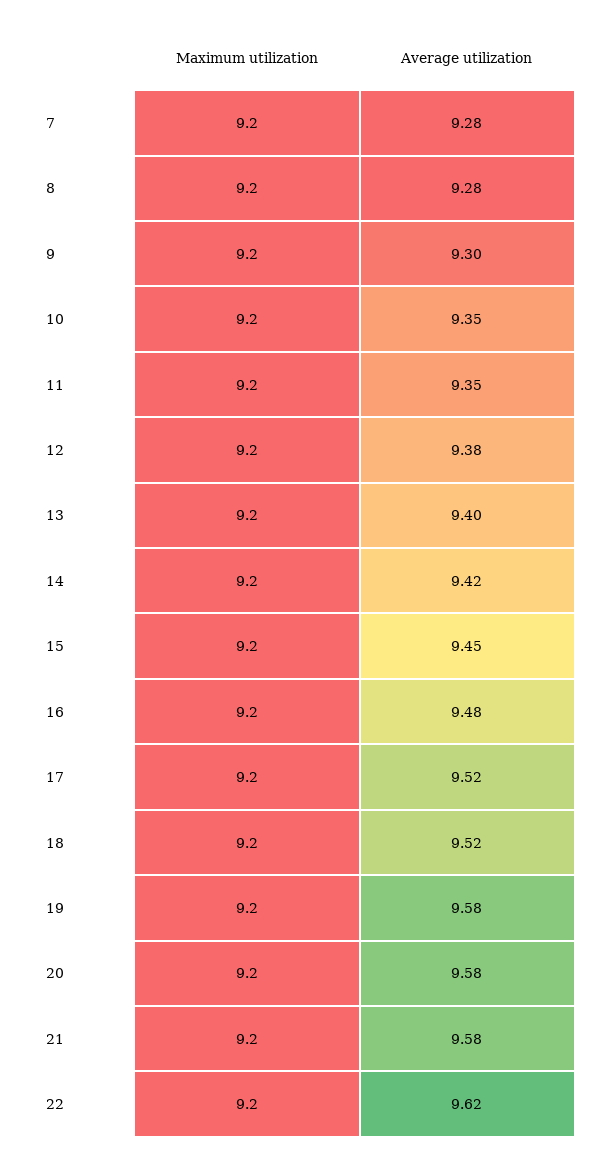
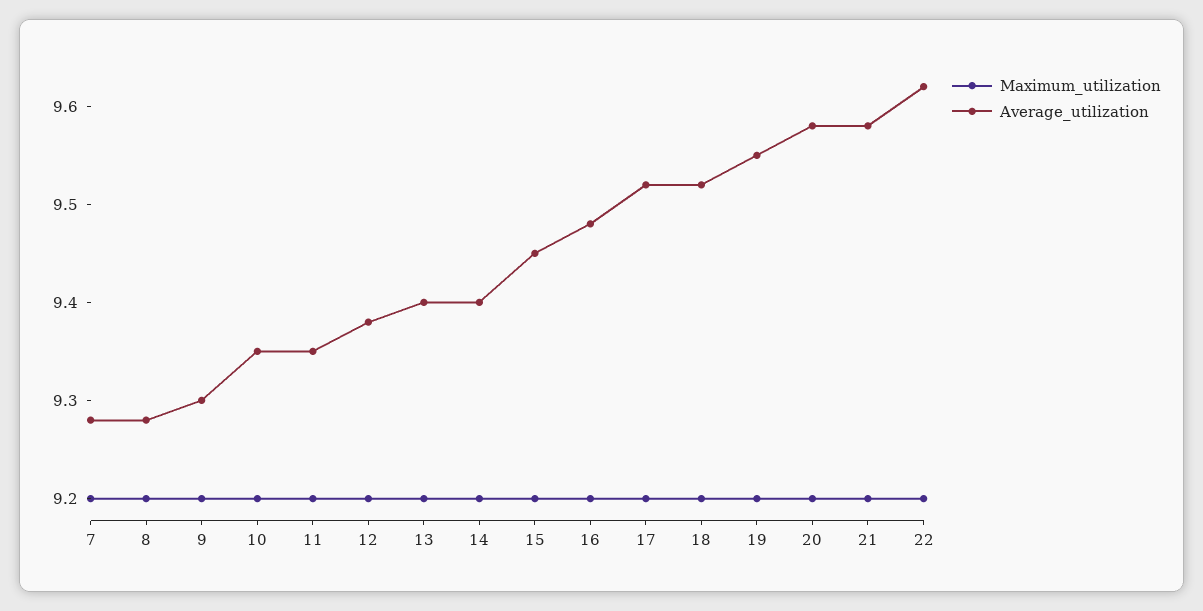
  {
    "Maximum utilization": {
      "7": 9.2,
      "8": 9.2,
      "9": 9.2,
      "10": 9.2,
      "11": 9.2,
      "12": 9.2,
      "13": 9.2,
      "14": 9.2,
      "15": 9.2,
      "16": 9.2,
      "17": 9.2,
      "18": 9.2,
      "19": 9.2,
      "20": 9.2,
      "21": 9.2,
      "22": 9.2
    },
    "Average utilization": {
      "7": 9.28,
      "8": 9.28,
      "9": 9.3,
      "10": 9.35,
      "11": 9.35,
      "12": 9.38,
      "13": 9.4,
-     "14": 9.42,
+     "14": 9.4,
      "15": 9.45,
      "16": 9.48,
      "17": 9.52,
      "18": 9.52,
-     "19": 9.58,
+     "19": 9.55,
      "20": 9.58,
      "21": 9.58,
      "22": 9.62
    }
  }

